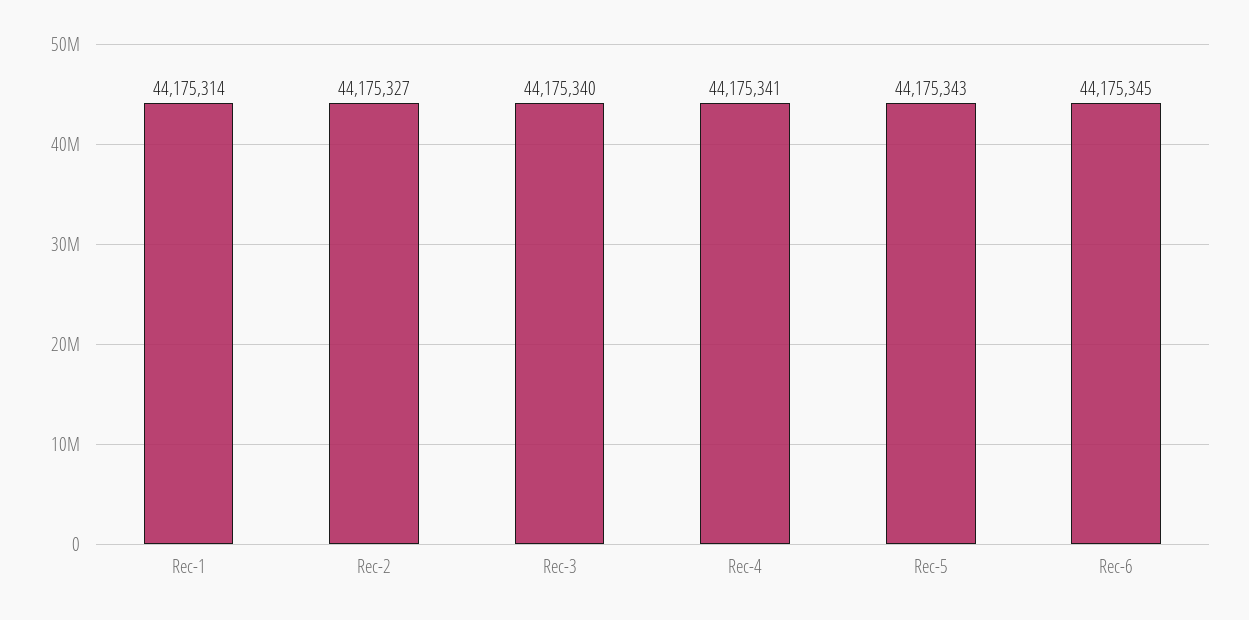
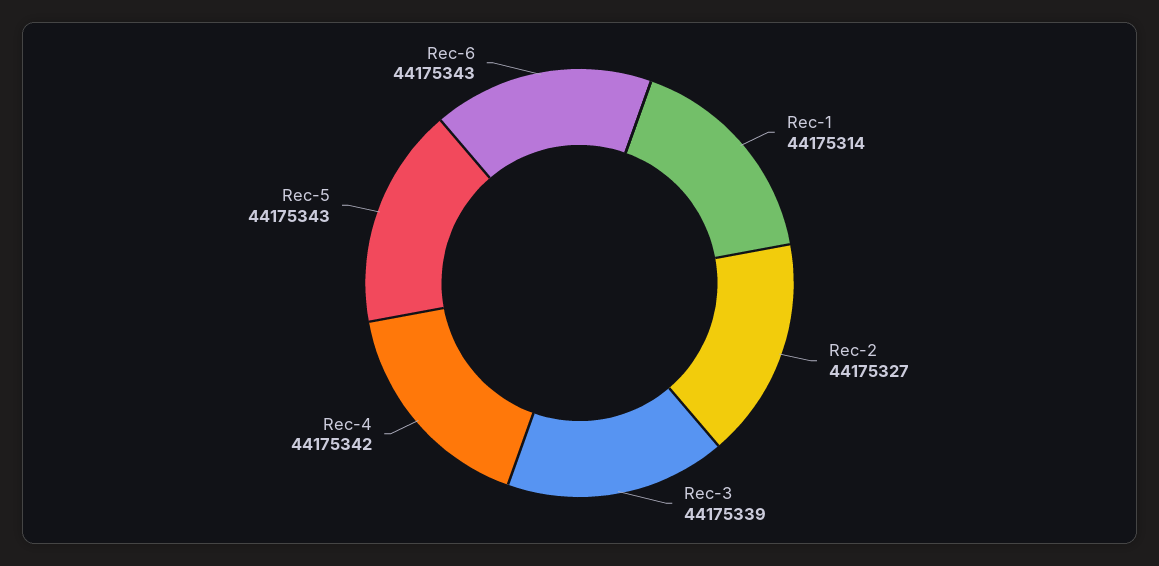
  {
    "Rec-1": 44175314,
    "Rec-2": 44175327,
-   "Rec-3": 44175340,
+   "Rec-3": 44175339,
-   "Rec-4": 44175341,
+   "Rec-4": 44175342,
    "Rec-5": 44175343,
-   "Rec-6": 44175345
+   "Rec-6": 44175343
  }

